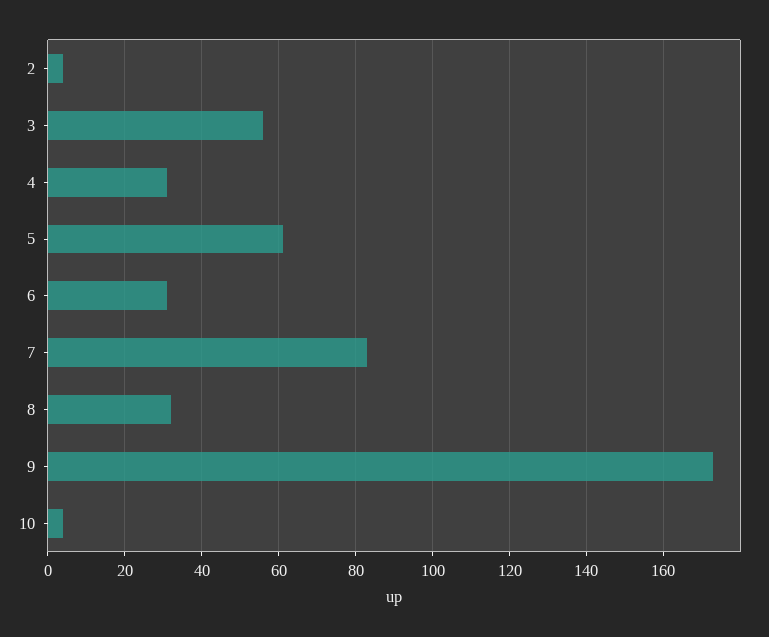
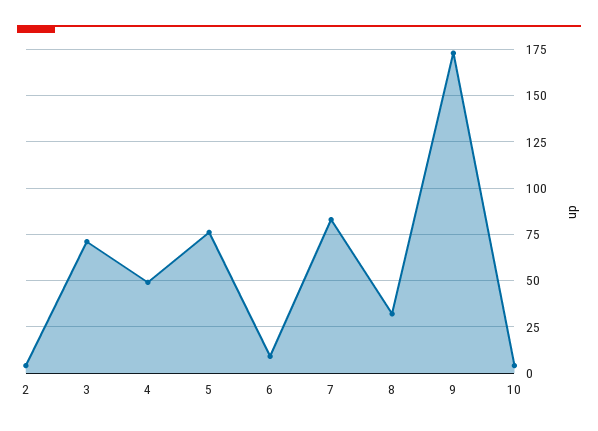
  {
    "2": 5,
-   "3": 55,
+   "3": 70,
-   "4": 30,
+   "4": 50,
-   "5": 60,
+   "5": 75,
-   "6": 30,
+   "6": 10,
    "7": 85,
    "8": 30,
    "9": 175,
    "10": 5
  }

